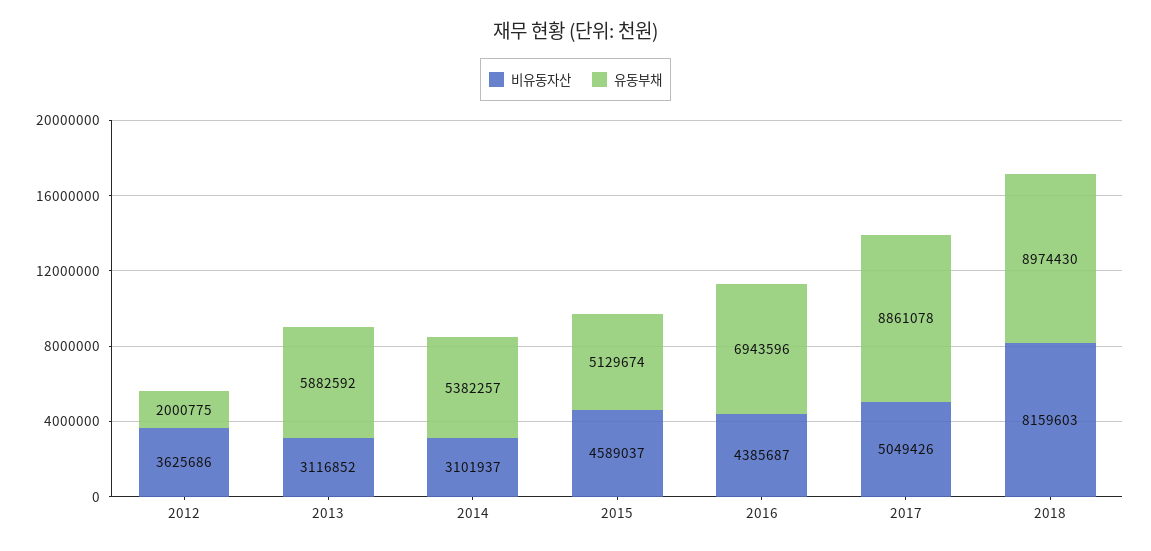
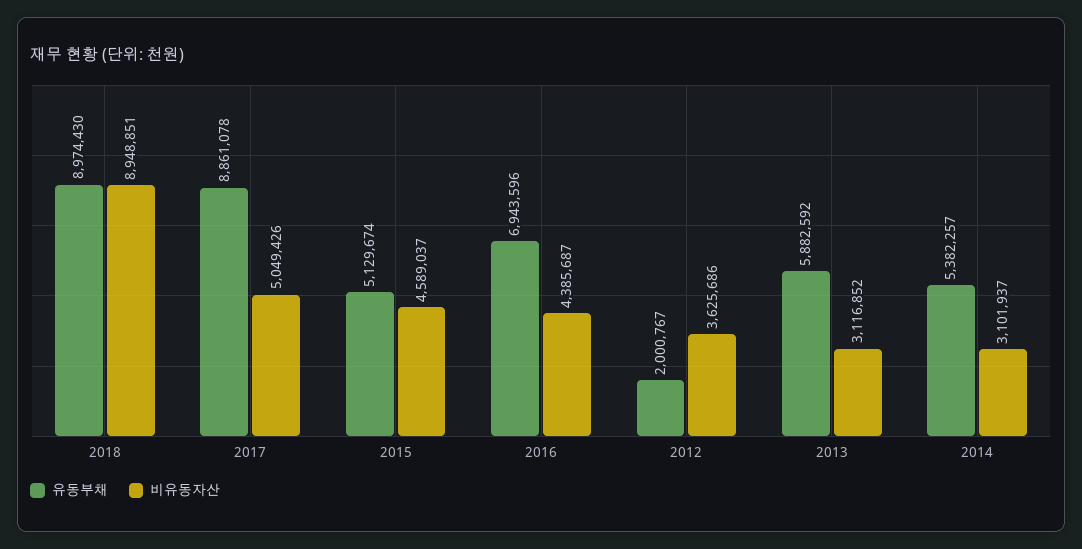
  {
    "비유동자산": {
      "2012": 3625686,
      "2013": 3116852,
      "2014": 3101937,
      "2015": 4589037,
      "2016": 4385687,
      "2017": 5049426,
-     "2018": 8159603
+     "2018": 8948851
    },
    "유동부채": {
-     "2012": 2000775,
+     "2012": 2000767,
      "2013": 5882592,
      "2014": 5382257,
      "2015": 5129674,
      "2016": 6943596,
      "2017": 8861078,
      "2018": 8974430
    }
  }

